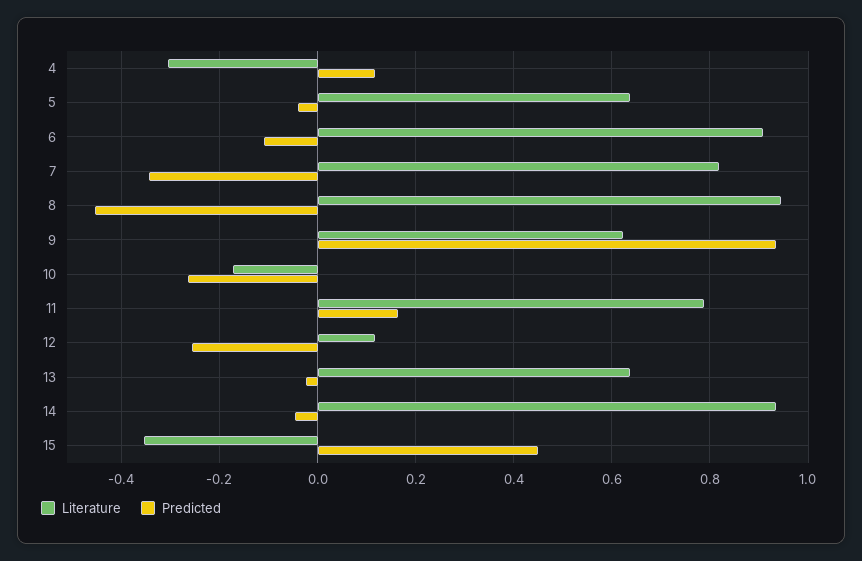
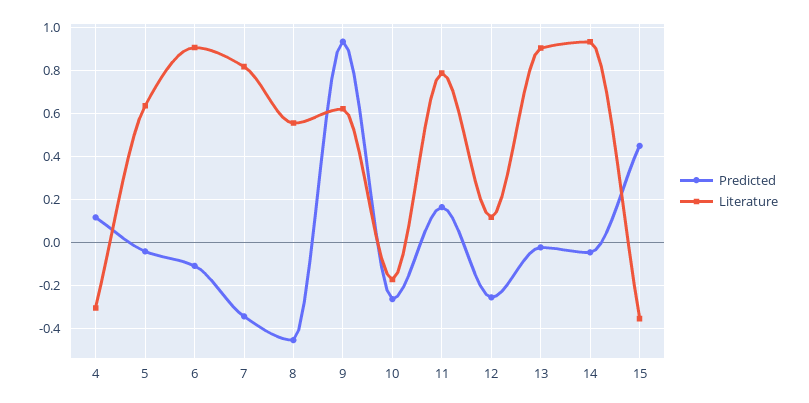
  {
    "Literature": {
      "4": -0.3,
      "5": 0.64,
      "6": 0.9,
      "7": 0.82,
-     "8": 0.94,
+     "8": 0.55,
      "9": 0.62,
      "10": -0.18,
      "11": 0.78,
      "12": 0.12,
-     "13": 0.64,
+     "13": 0.9,
      "14": 0.94,
      "15": -0.36
    },
    "Predicted": {
      "4": 0.12,
      "5": -0.04,
      "6": -0.1,
      "7": -0.34,
      "8": -0.46,
      "9": 0.94,
      "10": -0.26,
      "11": 0.16,
      "12": -0.26,
      "13": -0.02,
      "14": -0.04,
      "15": 0.44
    }
  }

